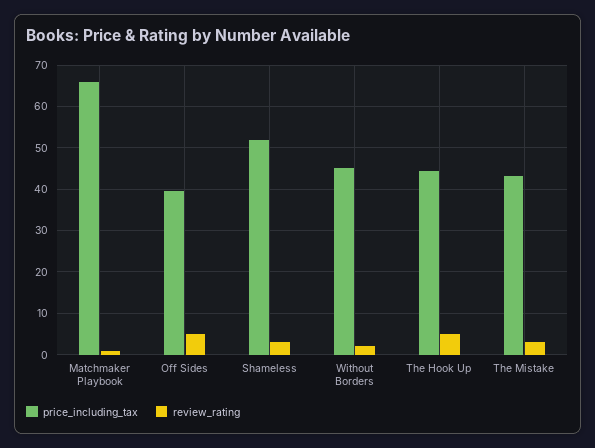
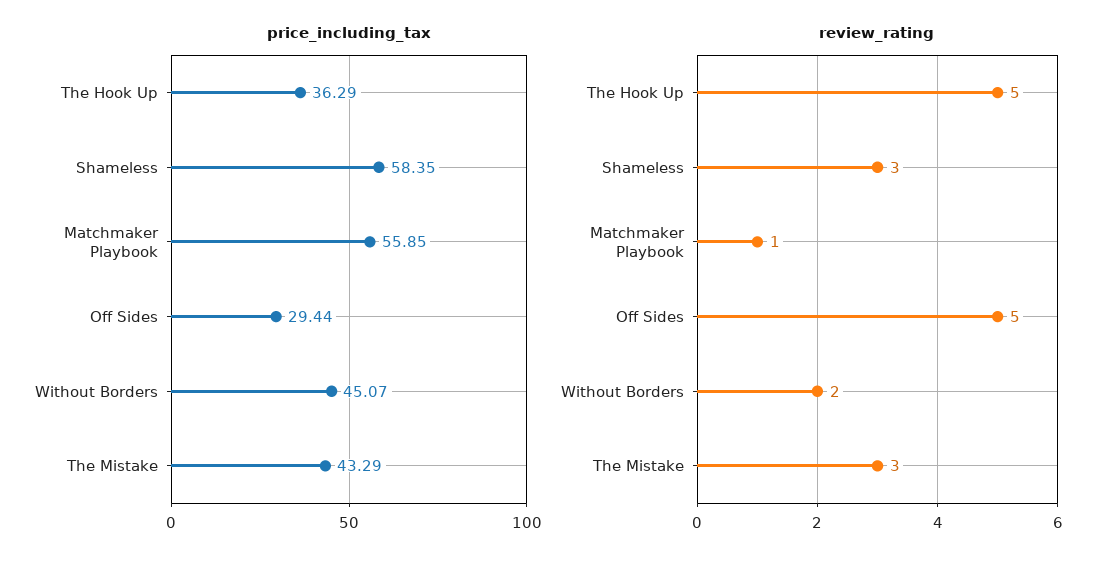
  {
    "price_including_tax": {
-     "Matchmaker Playbook": 66,
+     "Matchmaker Playbook": 55.85,
-     "Off Sides": 40,
+     "Off Sides": 29.44,
-     "Shameless": 52,
+     "Shameless": 58.35,
      "Without Borders": 45.07,
-     "The Hook Up": 44,
+     "The Hook Up": 36.29,
      "The Mistake": 43.29
    },
    "review_rating": {
      "Matchmaker Playbook": 1,
      "Off Sides": 5,
      "Shameless": 3,
      "Without Borders": 2,
      "The Hook Up": 5,
      "The Mistake": 3
    }
  }

